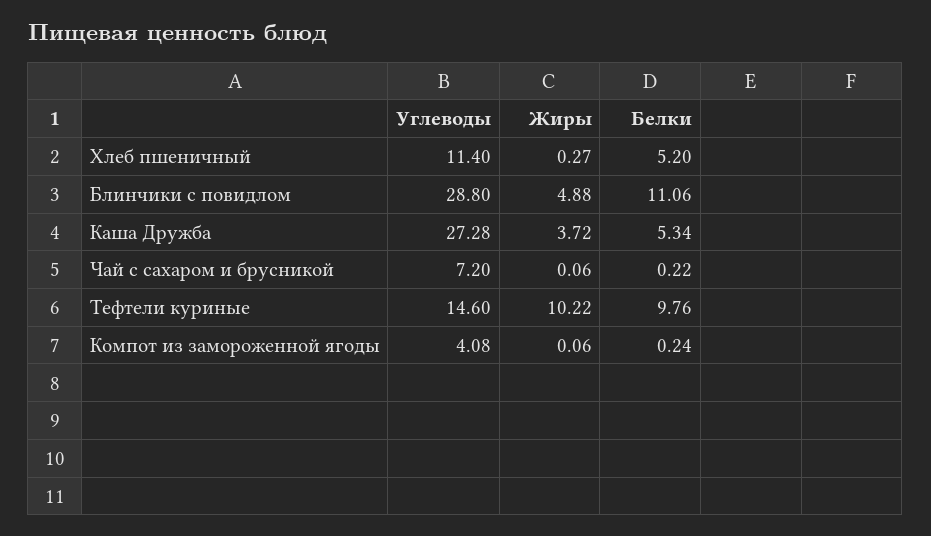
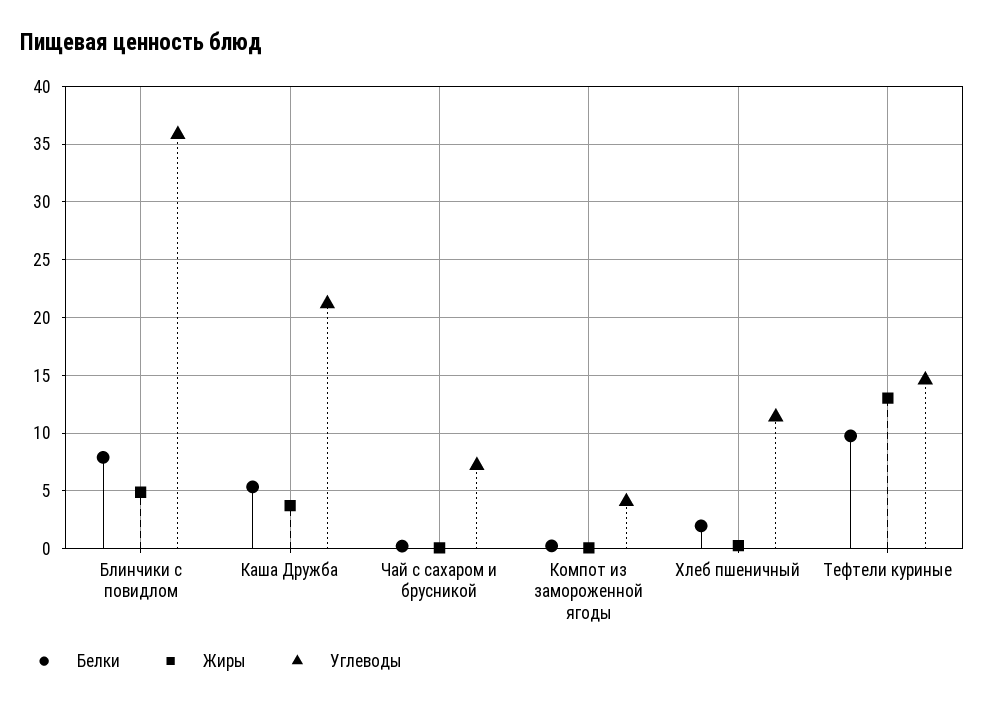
  {
    "Углеводы": {
      "Хлеб пшеничный": 11.4,
-     "Блинчики с повидлом": 28.8,
+     "Блинчики с повидлом": 36,
-     "Каша Дружба": 27.28,
+     "Каша Дружба": 21,
      "Чай с сахаром и брусникой": 7.2,
      "Тефтели куриные": 14.6,
      "Компот из замороженной ягоды": 4.08
    },
    "Жиры": {
      "Хлеб пшеничный": 0.27,
      "Блинчики с повидлом": 4.88,
      "Каша Дружба": 3.72,
      "Чай с сахаром и брусникой": 0.06,
-     "Тефтели куриные": 10.22,
+     "Тефтели куриные": 13,
      "Компот из замороженной ягоды": 0.06
    },
    "Белки": {
-     "Хлеб пшеничный": 5.2,
+     "Хлеб пшеничный": 2,
-     "Блинчики с повидлом": 11.06,
+     "Блинчики с повидлом": 8,
      "Каша Дружба": 5.34,
      "Чай с сахаром и брусникой": 0.22,
      "Тефтели куриные": 9.76,
      "Компот из замороженной ягоды": 0.24
    }
  }

